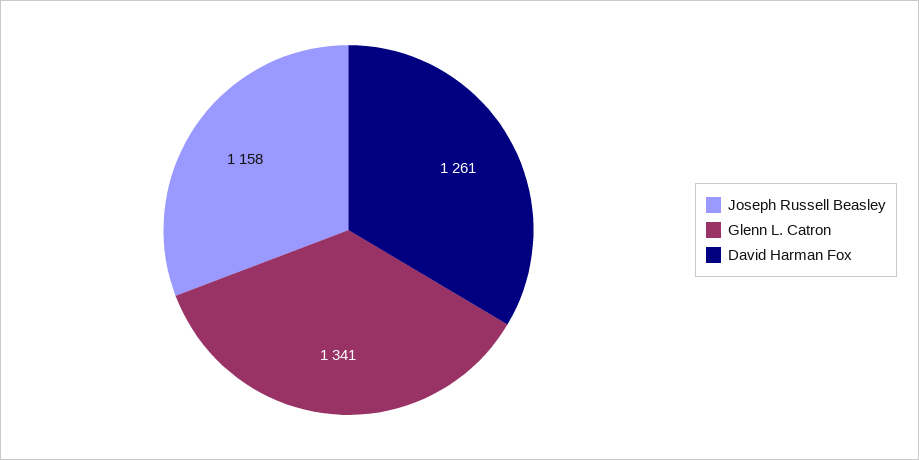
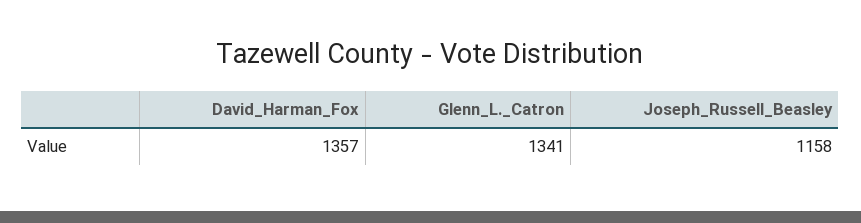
  {
    "Joseph Russell Beasley": 1158,
    "Glenn L. Catron": 1341,
-   "David Harman Fox": 1261
+   "David Harman Fox": 1357
  }

